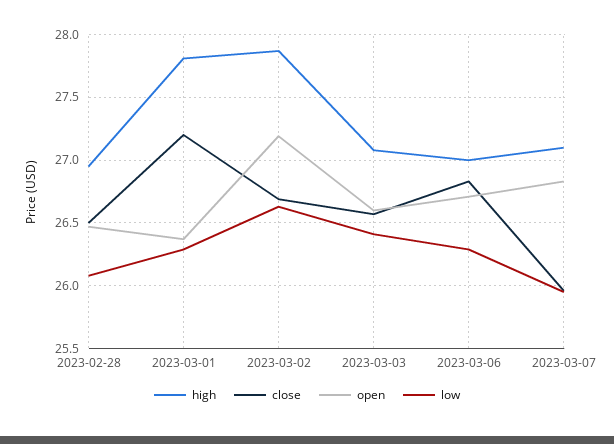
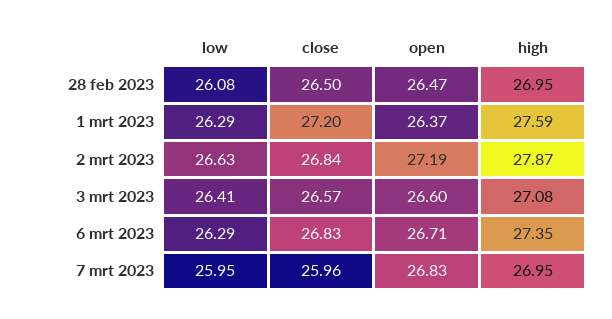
  {
    "high": {
      "2023-02-28": 26.95,
-     "2023-03-01": 27.8,
+     "2023-03-01": 27.59,
      "2023-03-02": 27.87,
      "2023-03-03": 27.08,
-     "2023-03-06": 27,
+     "2023-03-06": 27.35,
-     "2023-03-07": 27.1
+     "2023-03-07": 26.95
    },
    "close": {
      "2023-02-28": 26.5,
      "2023-03-01": 27.2,
-     "2023-03-02": 26.7,
+     "2023-03-02": 26.84,
      "2023-03-03": 26.57,
      "2023-03-06": 26.83,
      "2023-03-07": 25.96
    },
    "open": {
      "2023-02-28": 26.47,
      "2023-03-01": 26.37,
      "2023-03-02": 27.19,
      "2023-03-03": 26.6,
      "2023-03-06": 26.71,
      "2023-03-07": 26.83
    },
    "low": {
      "2023-02-28": 26.08,
      "2023-03-01": 26.29,
      "2023-03-02": 26.63,
      "2023-03-03": 26.41,
      "2023-03-06": 26.29,
      "2023-03-07": 25.95
    }
  }

